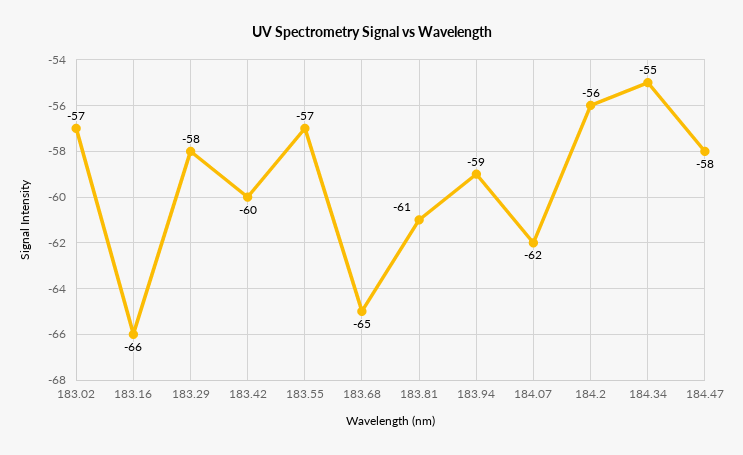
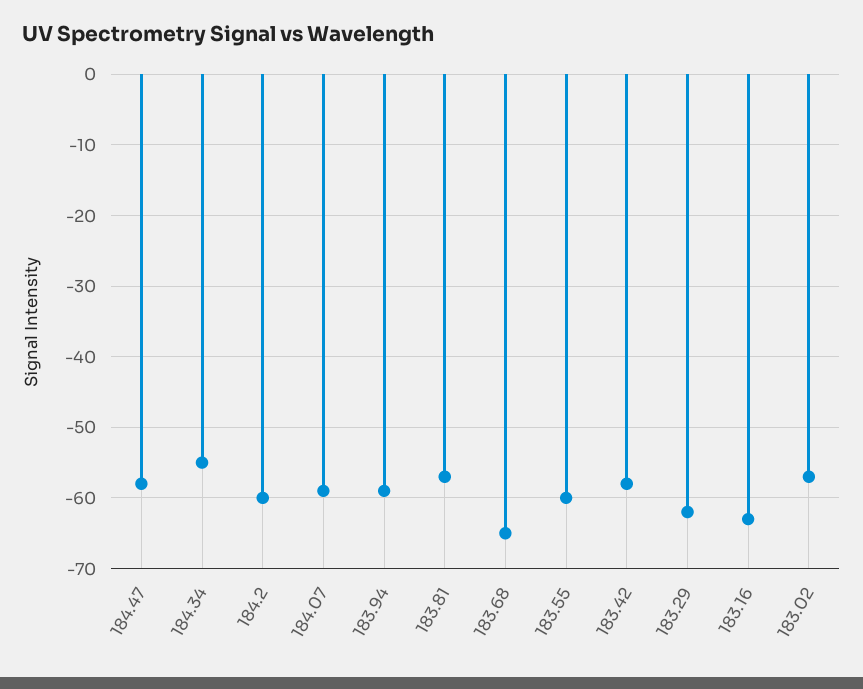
  {
    "183.02": -57,
-   "183.16": -66,
+   "183.16": -63,
-   "183.29": -58,
+   "183.29": -62,
-   "183.42": -60,
+   "183.42": -58,
-   "183.55": -57,
+   "183.55": -60,
    "183.68": -65,
-   "183.81": -61,
+   "183.81": -57,
    "183.94": -59,
-   "184.07": -62,
+   "184.07": -59,
-   "184.2": -56,
+   "184.2": -60,
    "184.34": -55,
    "184.47": -58
  }

